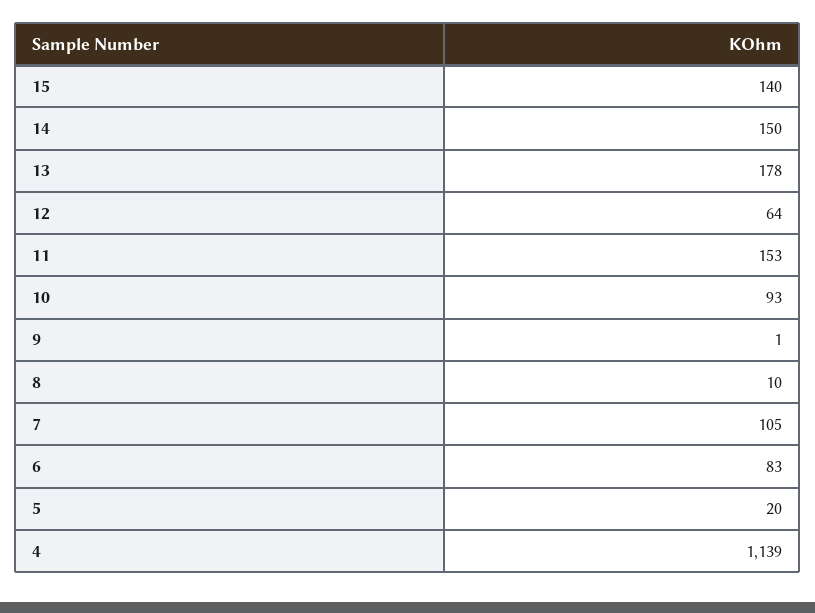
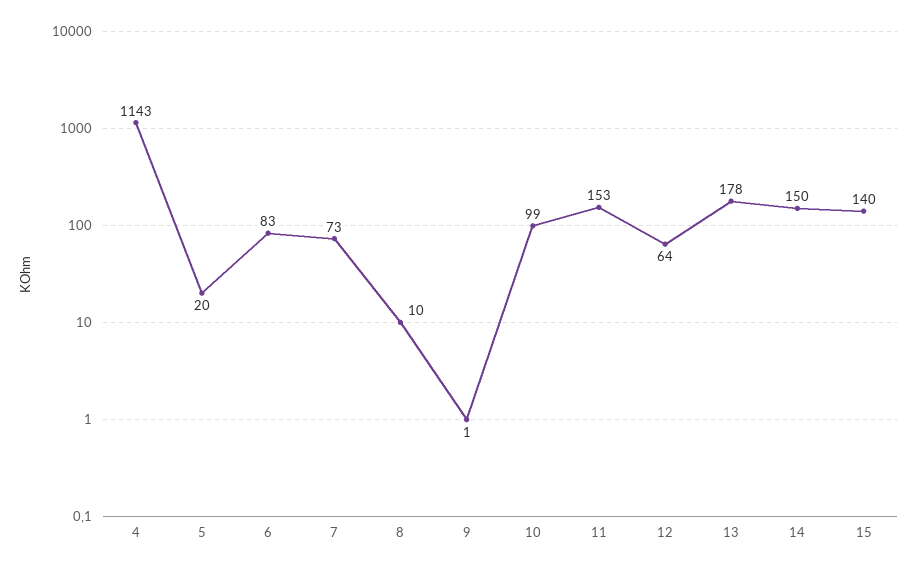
  {
    "15": 140,
    "14": 150,
    "13": 178,
    "12": 64,
    "11": 153,
-   "10": 93,
+   "10": 99,
    "9": 1,
    "8": 10,
-   "7": 105,
+   "7": 73,
    "6": 83,
    "5": 20,
-   "4": 1139
+   "4": 1143
  }

